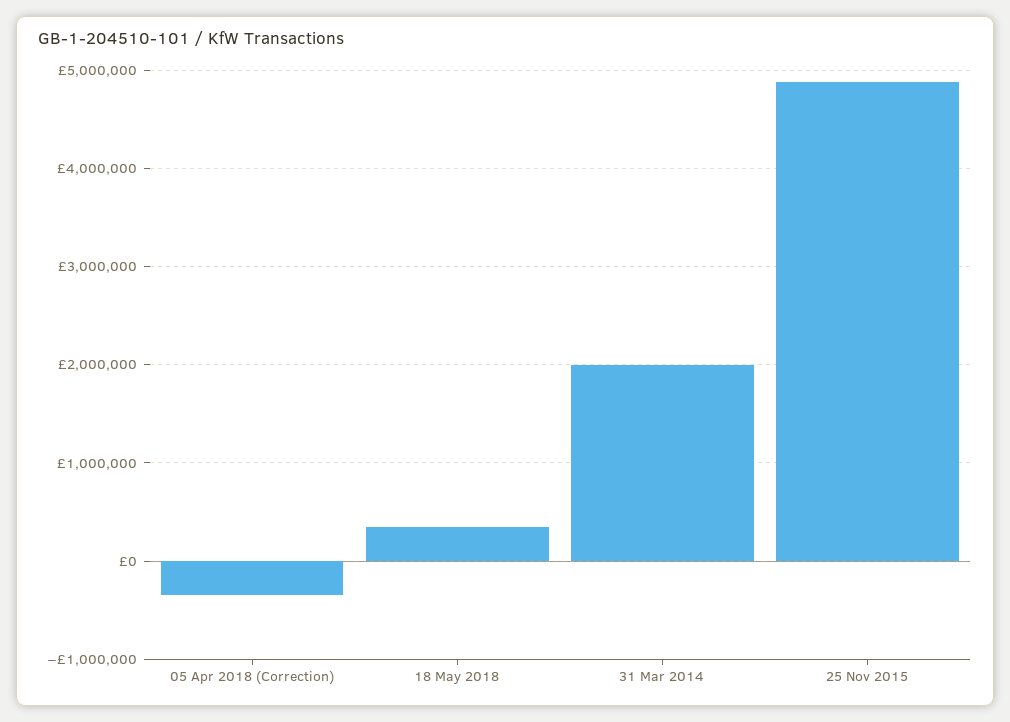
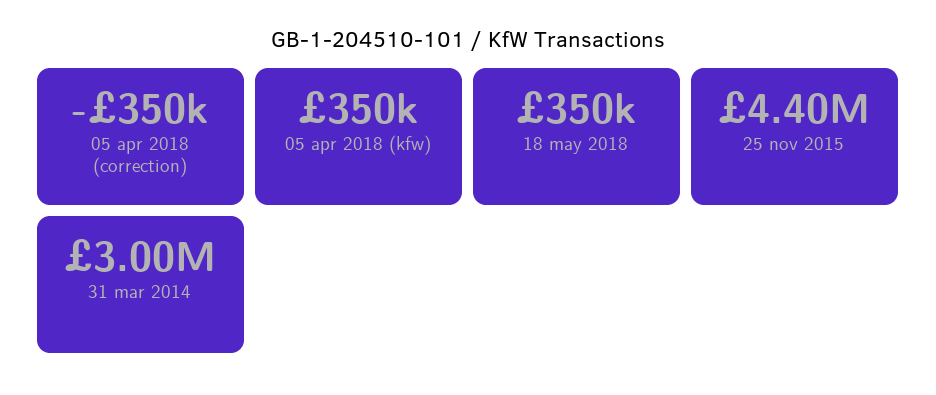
  {
    "05 Apr 2018 (Correction)": -350000,
    "18 May 2018": 350000,
-   "31 Mar 2014": 2000000,
+   "31 Mar 2014": 3000000,
-   "25 Nov 2015": 4900000
+   "25 Nov 2015": 4400000,
+   "05 apr 2018 (kfw)": 350000
  }

